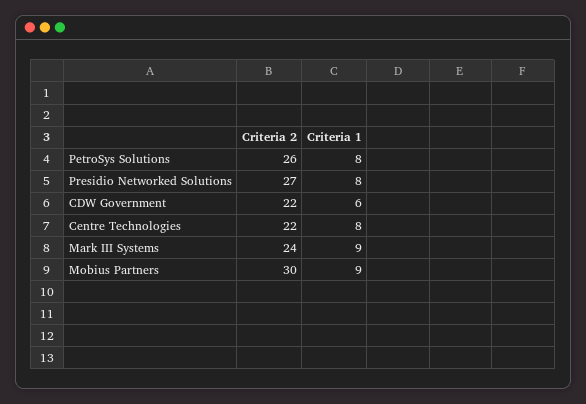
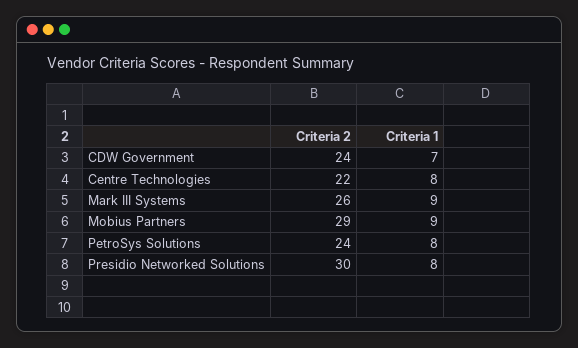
  {
    "Criteria 2": {
-     "PetroSys Solutions": 26,
+     "PetroSys Solutions": 24,
-     "Presidio Networked Solutions": 27,
+     "Presidio Networked Solutions": 30,
-     "CDW Government": 22,
+     "CDW Government": 24,
      "Centre Technologies": 22,
-     "Mark III Systems": 24,
+     "Mark III Systems": 26,
-     "Mobius Partners": 30
+     "Mobius Partners": 29
    },
    "Criteria 1": {
      "PetroSys Solutions": 8,
      "Presidio Networked Solutions": 8,
-     "CDW Government": 6,
+     "CDW Government": 7,
      "Centre Technologies": 8,
      "Mark III Systems": 9,
      "Mobius Partners": 9
    }
  }

